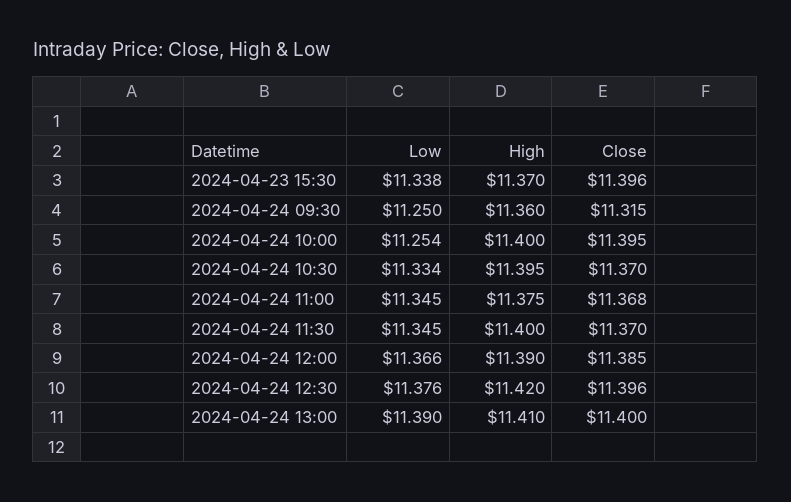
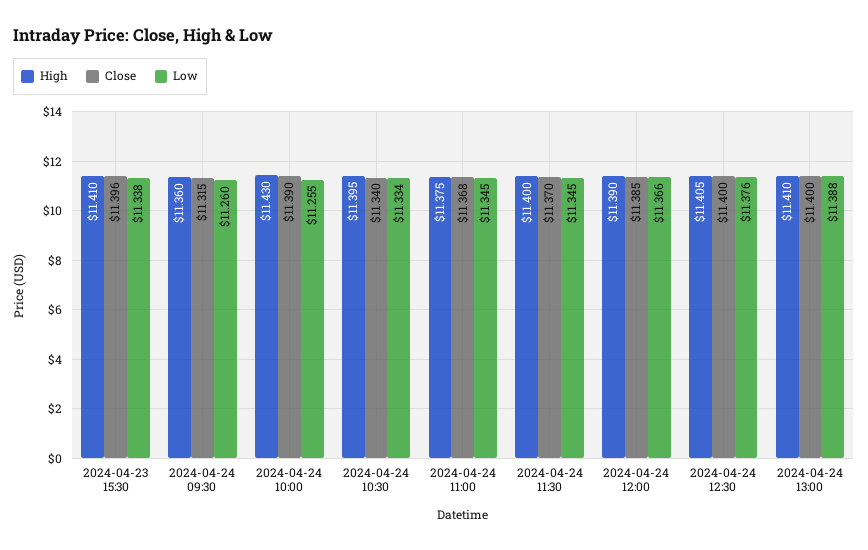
  {
    "Low": {
      "2024-04-23 15:30": 11.338,
-     "2024-04-24 09:30": 11.25,
+     "2024-04-24 09:30": 11.26,
-     "2024-04-24 10:00": 11.254,
+     "2024-04-24 10:00": 11.255,
      "2024-04-24 10:30": 11.334,
      "2024-04-24 11:00": 11.345,
      "2024-04-24 11:30": 11.345,
      "2024-04-24 12:00": 11.366,
      "2024-04-24 12:30": 11.376,
-     "2024-04-24 13:00": 11.39
+     "2024-04-24 13:00": 11.388
    },
    "High": {
-     "2024-04-23 15:30": 11.37,
+     "2024-04-23 15:30": 11.41,
      "2024-04-24 09:30": 11.36,
-     "2024-04-24 10:00": 11.4,
+     "2024-04-24 10:00": 11.43,
      "2024-04-24 10:30": 11.395,
      "2024-04-24 11:00": 11.375,
      "2024-04-24 11:30": 11.4,
      "2024-04-24 12:00": 11.39,
-     "2024-04-24 12:30": 11.42,
+     "2024-04-24 12:30": 11.405,
      "2024-04-24 13:00": 11.41
    },
    "Close": {
      "2024-04-23 15:30": 11.396,
      "2024-04-24 09:30": 11.315,
-     "2024-04-24 10:00": 11.395,
+     "2024-04-24 10:00": 11.39,
-     "2024-04-24 10:30": 11.37,
+     "2024-04-24 10:30": 11.34,
      "2024-04-24 11:00": 11.368,
      "2024-04-24 11:30": 11.37,
      "2024-04-24 12:00": 11.385,
-     "2024-04-24 12:30": 11.396,
+     "2024-04-24 12:30": 11.4,
      "2024-04-24 13:00": 11.4
    }
  }

